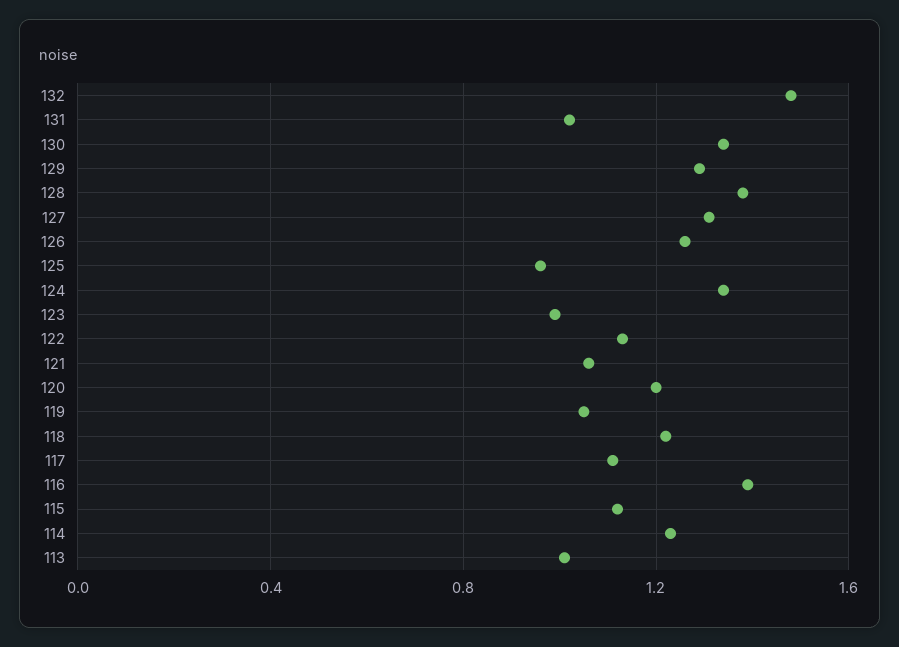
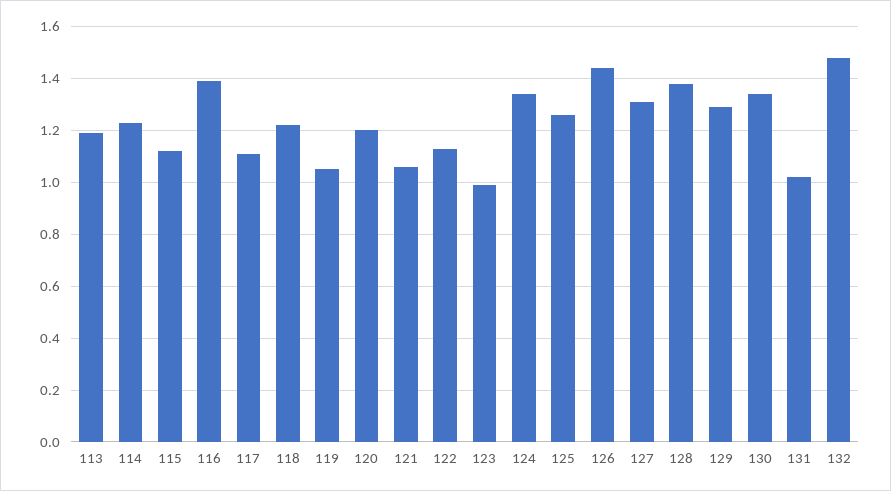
  {
    "132": 1.5,
    "131": 1,
    "130": 1.35,
    "129": 1.3,
    "128": 1.4,
    "127": 1.3,
-   "126": 1.25,
+   "126": 1.45,
-   "125": 0.95,
+   "125": 1.25,
    "124": 1.35,
    "123": 1,
    "122": 1.15,
    "121": 1.05,
    "120": 1.2,
    "119": 1.05,
    "118": 1.2,
    "117": 1.1,
    "116": 1.4,
    "115": 1.1,
    "114": 1.25,
-   "113": 1
+   "113": 1.2
  }

